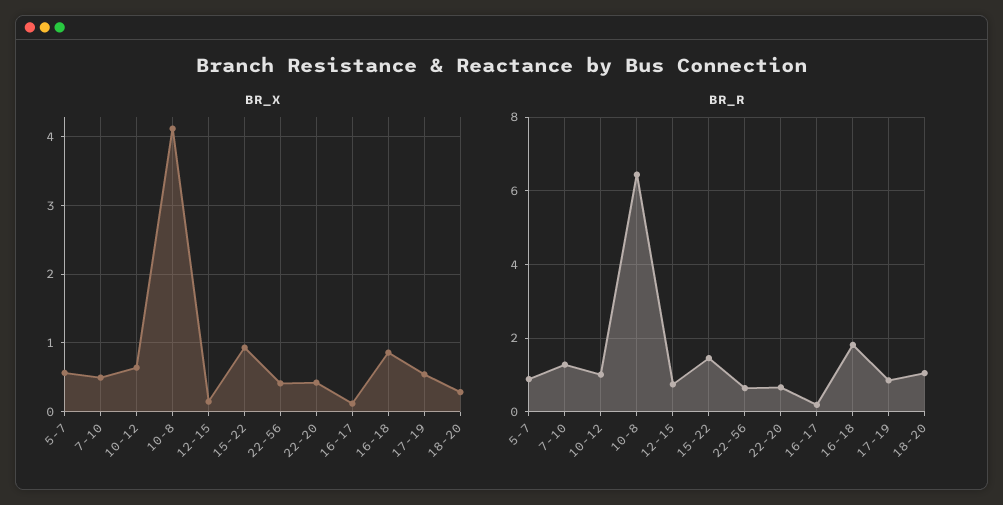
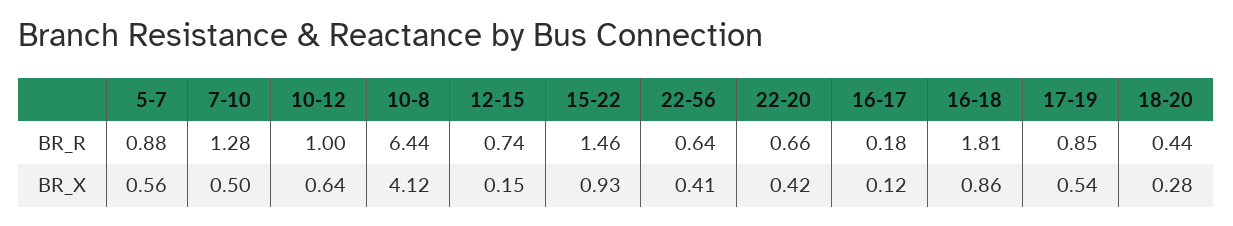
  {
    "BR_X": {
      "5-7": 0.56,
      "7-10": 0.5,
      "10-12": 0.64,
      "10-8": 4.12,
      "12-15": 0.15,
      "15-22": 0.93,
      "22-56": 0.41,
      "22-20": 0.42,
      "16-17": 0.12,
      "16-18": 0.86,
      "17-19": 0.54,
      "18-20": 0.28
    },
    "BR_R": {
      "5-7": 0.88,
      "7-10": 1.28,
      "10-12": 1,
      "10-8": 6.44,
      "12-15": 0.74,
      "15-22": 1.46,
      "22-56": 0.64,
      "22-20": 0.66,
      "16-17": 0.18,
      "16-18": 1.81,
      "17-19": 0.85,
-     "18-20": 1
+     "18-20": 0.44
    }
  }

